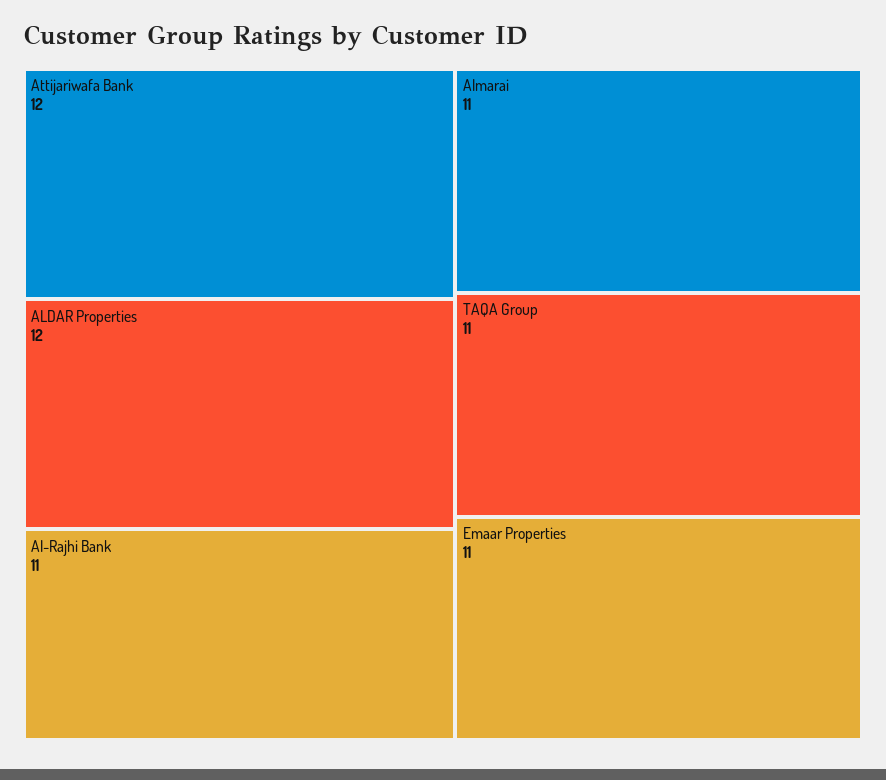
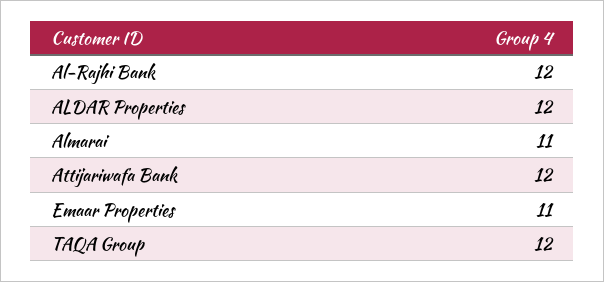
  {
    "Attijariwafa Bank": 12,
    "ALDAR Properties": 12,
-   "Al-Rajhi Bank": 11,
+   "Al-Rajhi Bank": 12,
    "Almarai": 11,
-   "TAQA Group": 11,
+   "TAQA Group": 12,
    "Emaar Properties": 11
  }

